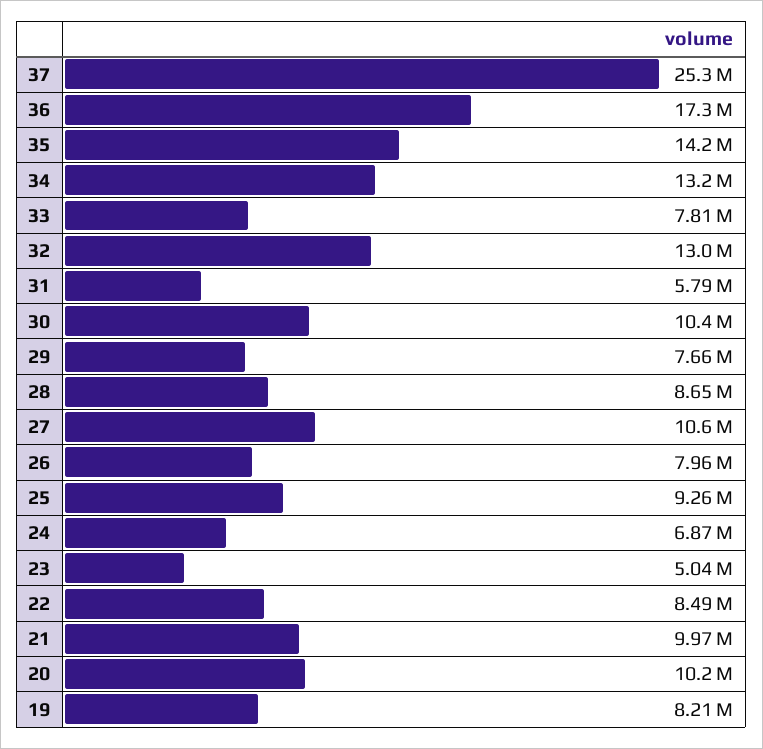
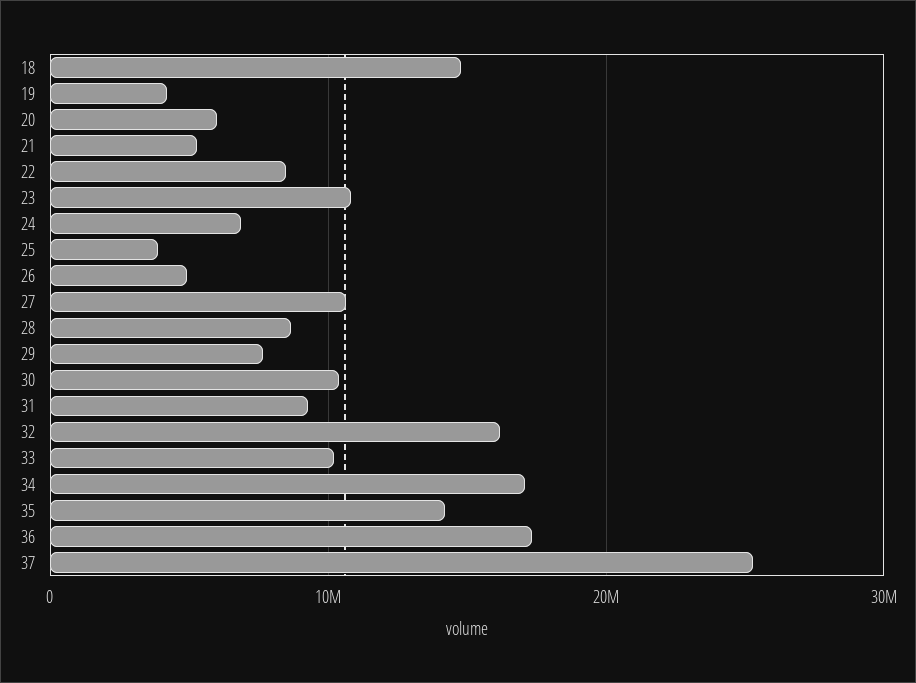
  {
    "37": 25300000,
    "36": 17300000,
    "35": 14200000,
-   "34": 13200000,
+   "34": 17000000,
-   "33": 7810000,
+   "33": 10000000,
-   "32": 13000000,
+   "32": 16000000,
-   "31": 5790000,
+   "31": 9000000,
    "30": 10400000,
    "29": 7660000,
    "28": 8650000,
    "27": 10600000,
-   "26": 7960000,
+   "26": 5000000,
-   "25": 9260000,
+   "25": 4000000,
    "24": 6870000,
-   "23": 5040000,
+   "23": 11000000,
    "22": 8490000,
-   "21": 9970000,
+   "21": 5000000,
-   "20": 10200000,
+   "20": 6000000,
-   "19": 8210000
+   "19": 4000000,
+   "18": 15000000
  }

